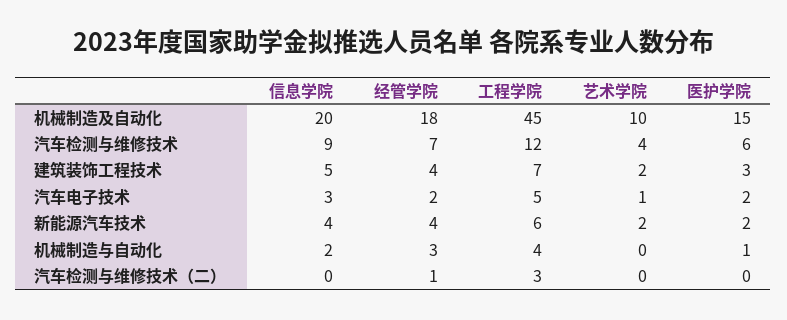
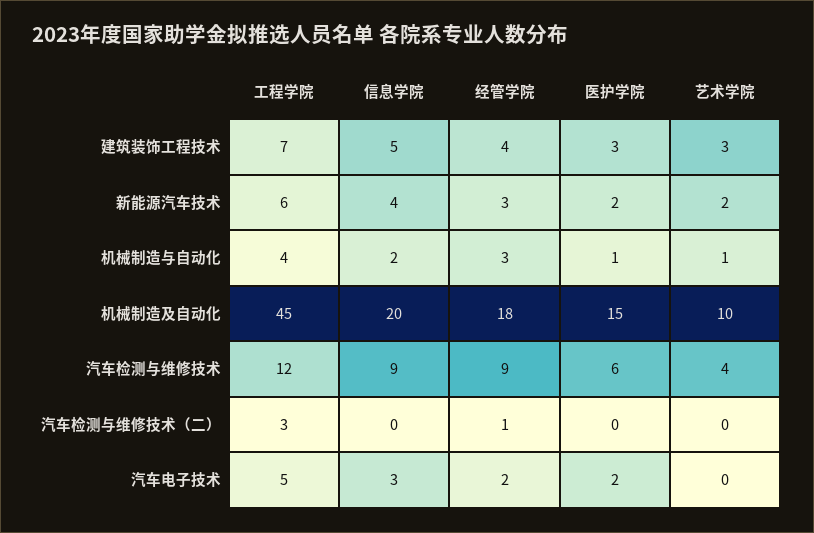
  {
    "信息学院": {
      "机械制造及自动化": 20,
      "汽车检测与维修技术": 9,
      "建筑装饰工程技术": 5,
      "汽车电子技术": 3,
      "新能源汽车技术": 4,
      "机械制造与自动化": 2,
      "汽车检测与维修技术（二）": 0
    },
    "经管学院": {
      "机械制造及自动化": 18,
-     "汽车检测与维修技术": 7,
+     "汽车检测与维修技术": 9,
      "建筑装饰工程技术": 4,
      "汽车电子技术": 2,
-     "新能源汽车技术": 4,
+     "新能源汽车技术": 3,
      "机械制造与自动化": 3,
      "汽车检测与维修技术（二）": 1
    },
    "工程学院": {
      "机械制造及自动化": 45,
      "汽车检测与维修技术": 12,
      "建筑装饰工程技术": 7,
      "汽车电子技术": 5,
      "新能源汽车技术": 6,
      "机械制造与自动化": 4,
      "汽车检测与维修技术（二）": 3
    },
    "艺术学院": {
      "机械制造及自动化": 10,
      "汽车检测与维修技术": 4,
-     "建筑装饰工程技术": 2,
+     "建筑装饰工程技术": 3,
-     "汽车电子技术": 1,
+     "汽车电子技术": 0,
      "新能源汽车技术": 2,
-     "机械制造与自动化": 0,
+     "机械制造与自动化": 1,
      "汽车检测与维修技术（二）": 0
    },
    "医护学院": {
      "机械制造及自动化": 15,
      "汽车检测与维修技术": 6,
      "建筑装饰工程技术": 3,
      "汽车电子技术": 2,
      "新能源汽车技术": 2,
      "机械制造与自动化": 1,
      "汽车检测与维修技术（二）": 0
    }
  }

